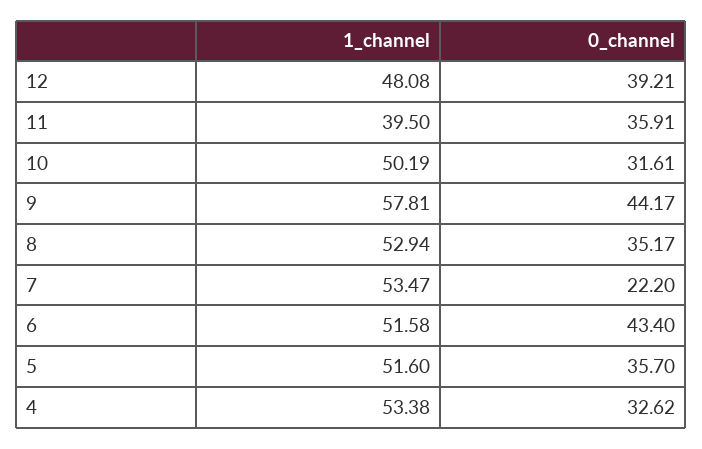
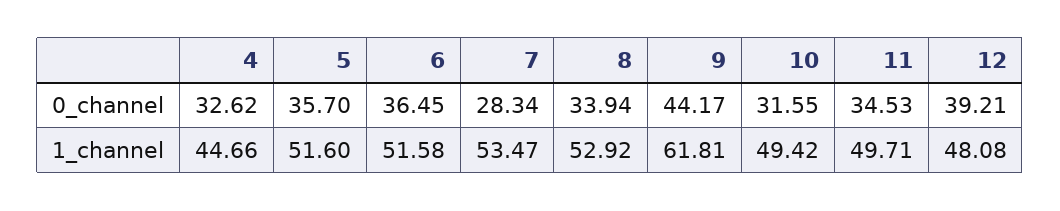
  {
    "1_channel": {
      "12": 48.08,
-     "11": 39.5,
+     "11": 49.71,
-     "10": 50.19,
+     "10": 49.42,
-     "9": 57.81,
+     "9": 61.81,
-     "8": 52.94,
+     "8": 52.92,
      "7": 53.47,
      "6": 51.58,
      "5": 51.6,
-     "4": 53.38
+     "4": 44.66
    },
    "0_channel": {
      "12": 39.21,
-     "11": 35.91,
+     "11": 34.53,
-     "10": 31.61,
+     "10": 31.55,
      "9": 44.17,
-     "8": 35.17,
+     "8": 33.94,
-     "7": 22.2,
+     "7": 28.34,
-     "6": 43.4,
+     "6": 36.45,
      "5": 35.7,
      "4": 32.62
    }
  }

